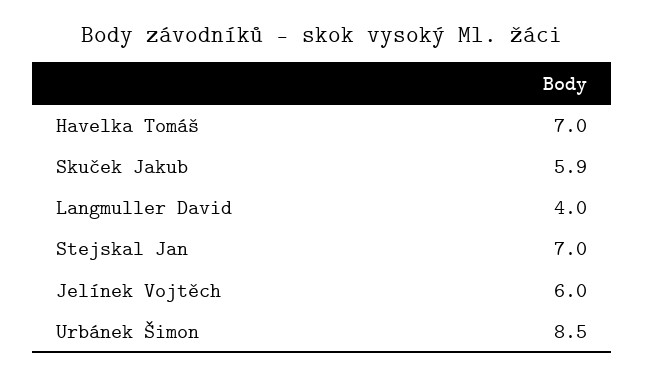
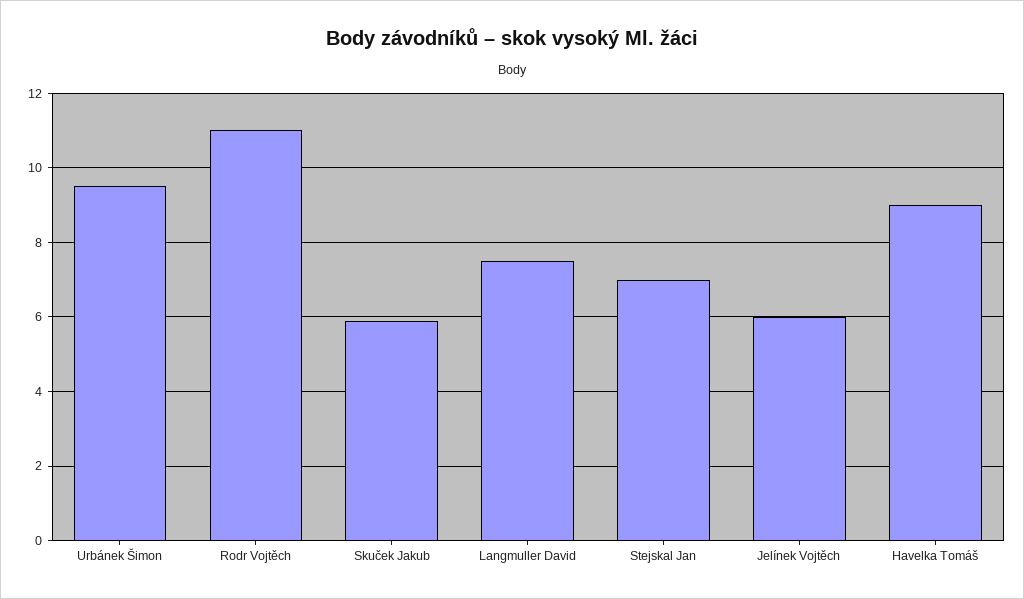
  {
-   "Havelka Tomáš": 7,
+   "Havelka Tomáš": 9,
    "Skuček Jakub": 5.9,
-   "Langmuller David": 4,
+   "Langmuller David": 7.5,
    "Stejskal Jan": 7,
    "Jelínek Vojtěch": 6,
-   "Urbánek Šimon": 8.5
+   "Urbánek Šimon": 9.5,
+   "Rodr Vojtěch": 11
  }

